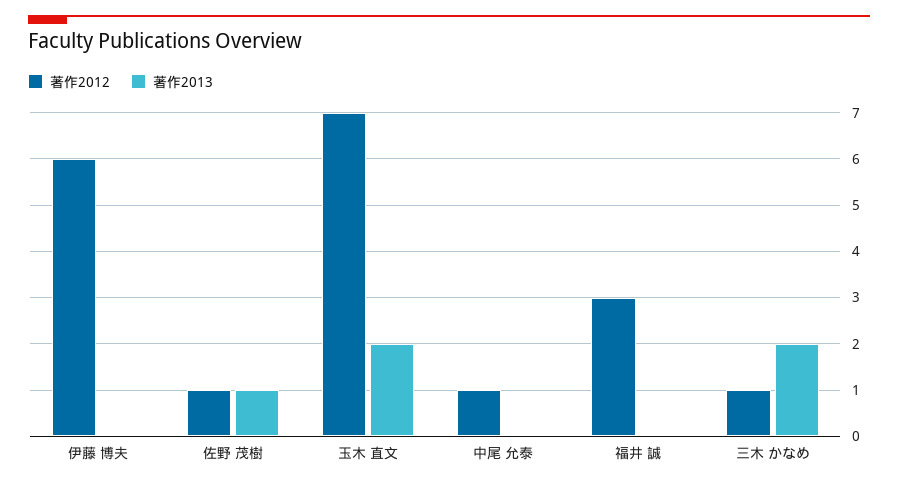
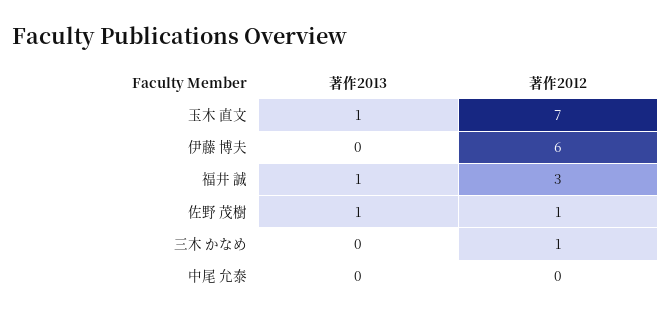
  {
    "著作2012": {
      "伊藤 博夫": 6,
      "佐野 茂樹": 1,
      "玉木 直文": 7,
-     "中尾 允泰": 1,
+     "中尾 允泰": 0,
      "福井 誠": 3,
      "三木 かなめ": 1
    },
    "著作2013": {
      "伊藤 博夫": 0,
      "佐野 茂樹": 1,
-     "玉木 直文": 2,
+     "玉木 直文": 1,
      "中尾 允泰": 0,
-     "福井 誠": 0,
+     "福井 誠": 1,
-     "三木 かなめ": 2
+     "三木 かなめ": 0
    }
  }

